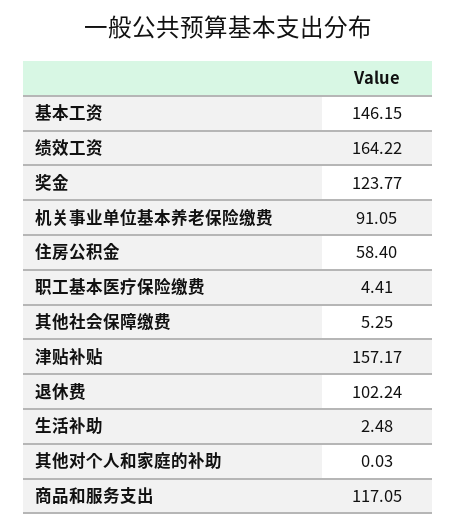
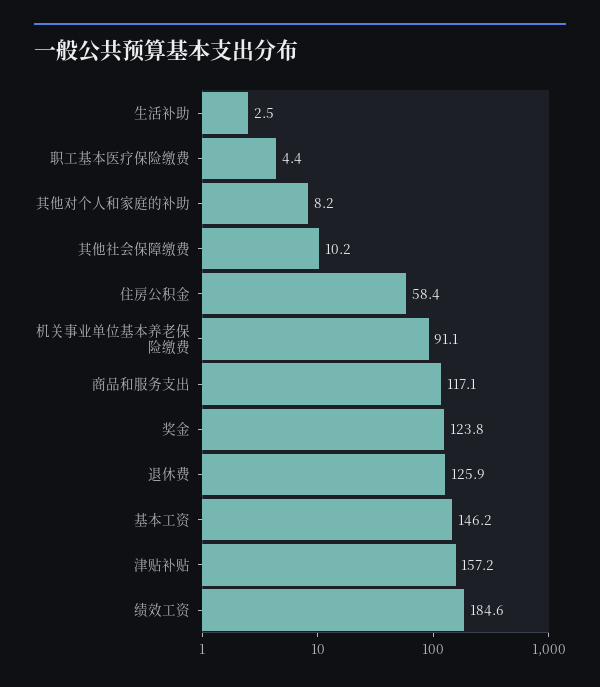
  {
    "基本工资": 146.15,
-   "绩效工资": 164.22,
+   "绩效工资": 184.6,
    "奖金": 123.77,
    "机关事业单位基本养老保险缴费": 91.05,
    "住房公积金": 58.4,
    "职工基本医疗保险缴费": 4.41,
-   "其他社会保障缴费": 5.25,
+   "其他社会保障缴费": 10.2,
    "津贴补贴": 157.17,
-   "退休费": 102.24,
+   "退休费": 125.9,
    "生活补助": 2.48,
-   "其他对个人和家庭的补助": 0.03,
+   "其他对个人和家庭的补助": 8.2,
    "商品和服务支出": 117.05
  }

